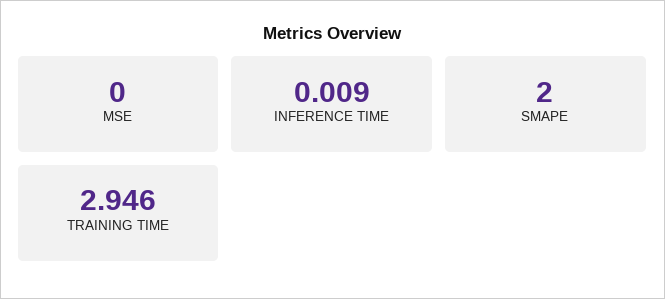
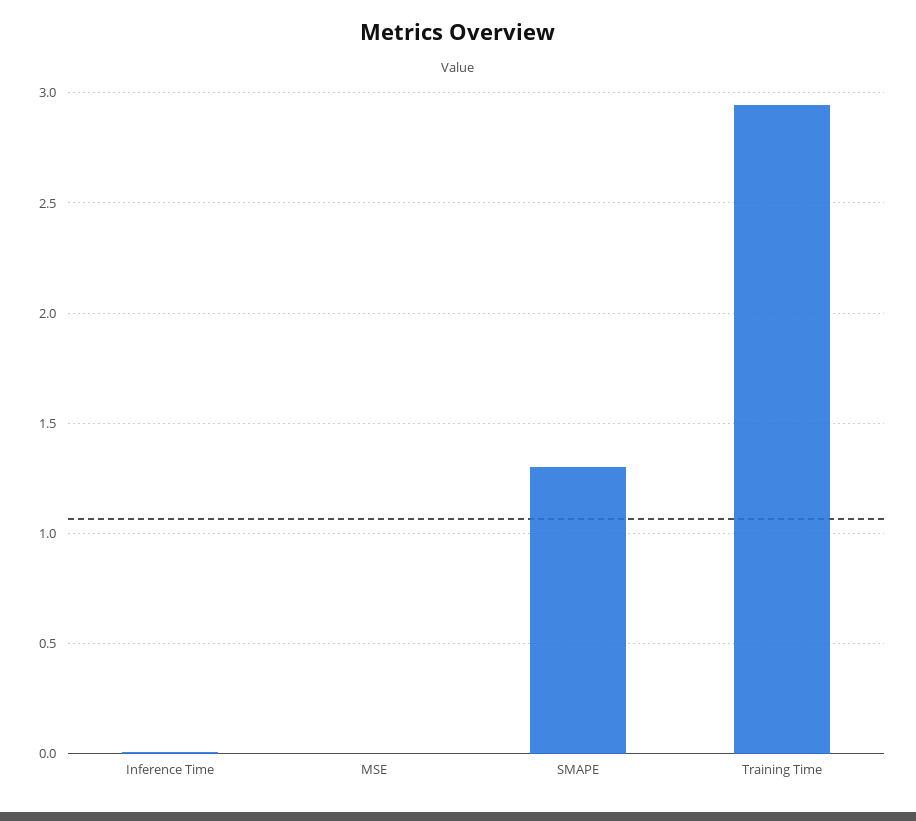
  {
    "MSE": 0,
    "INFERENCE TIME": 0.009,
-   "SMAPE": 2,
+   "SMAPE": 1.3,
    "TRAINING TIME": 2.946
  }

